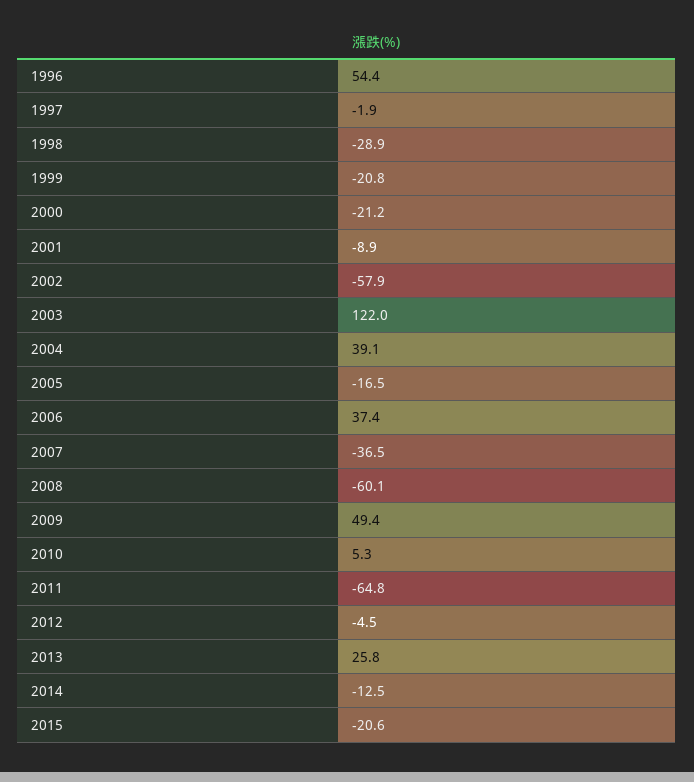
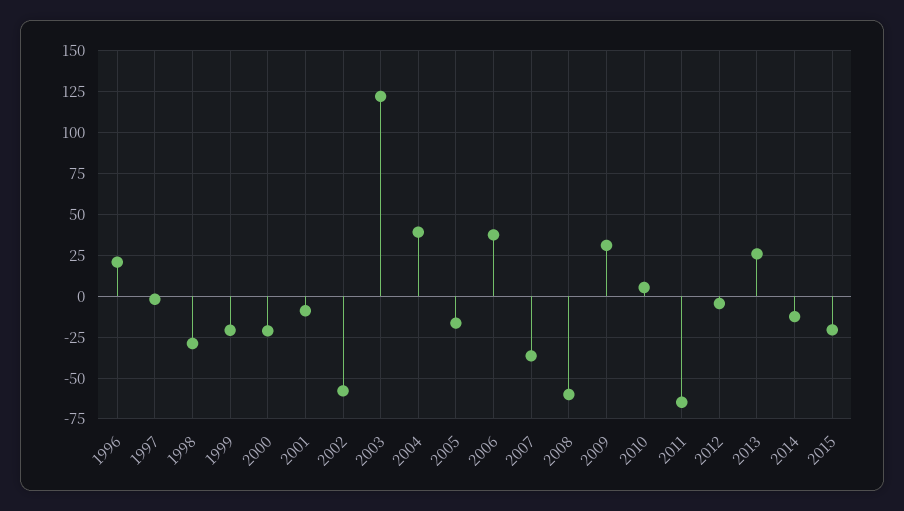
  {
-   "1996": 54.4,
+   "1996": 20,
    "1997": -1.9,
    "1998": -28.9,
    "1999": -20.8,
    "2000": -21.2,
    "2001": -8.9,
    "2002": -57.9,
    "2003": 122,
    "2004": 39.1,
    "2005": -16.5,
    "2006": 37.4,
    "2007": -36.5,
    "2008": -60.1,
-   "2009": 49.4,
+   "2009": 30,
    "2010": 5.3,
    "2011": -64.8,
    "2012": -4.5,
    "2013": 25.8,
    "2014": -12.5,
    "2015": -20.6
  }

